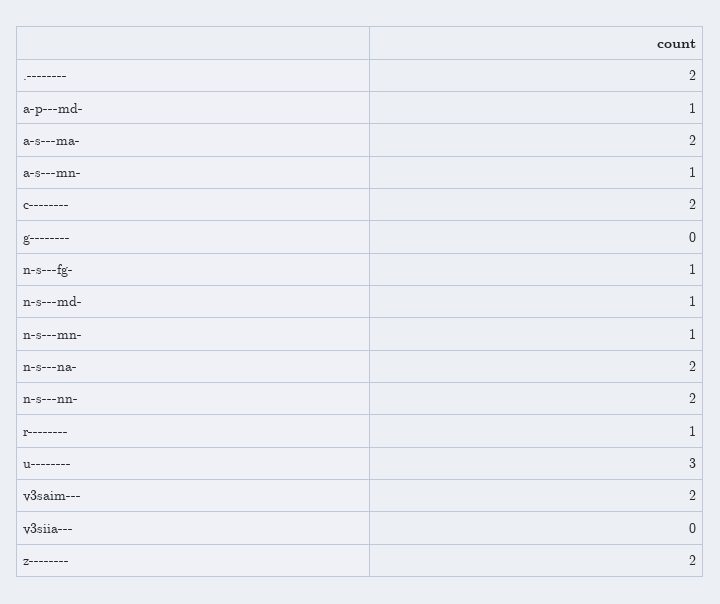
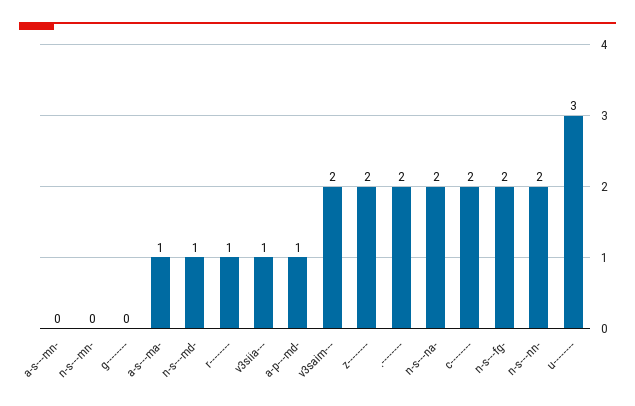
  {
    ".--------": 2,
    "a-p---md-": 1,
-   "a-s---ma-": 2,
+   "a-s---ma-": 1,
-   "a-s---mn-": 1,
+   "a-s---mn-": 0,
    "c--------": 2,
    "g--------": 0,
-   "n-s---fg-": 1,
+   "n-s---fg-": 2,
    "n-s---md-": 1,
-   "n-s---mn-": 1,
+   "n-s---mn-": 0,
    "n-s---na-": 2,
    "n-s---nn-": 2,
    "r--------": 1,
    "u--------": 3,
    "v3saim---": 2,
-   "v3siia---": 0,
+   "v3siia---": 1,
    "z--------": 2
  }

